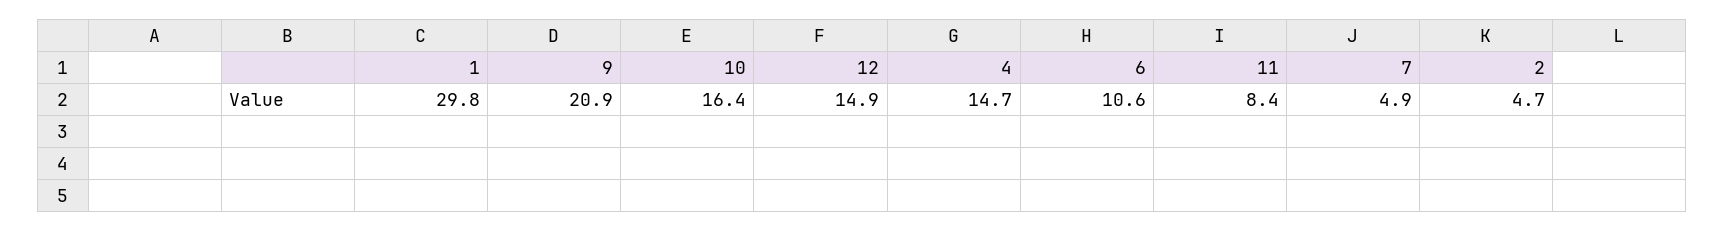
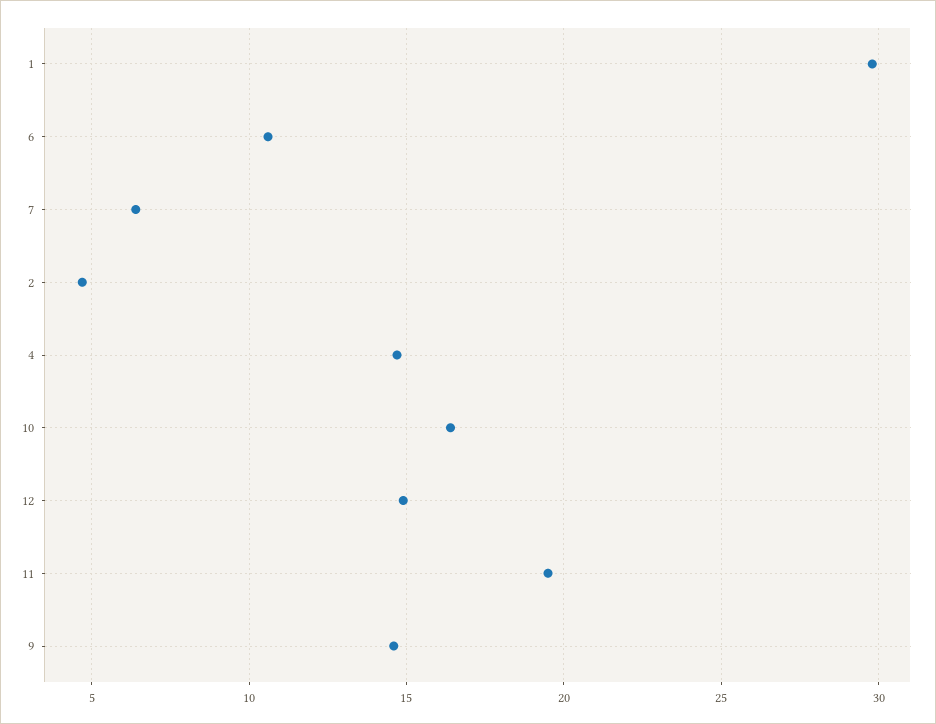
  {
    "1": 29.8,
-   "9": 20.9,
+   "9": 14.5,
    "10": 16.4,
    "12": 14.9,
    "4": 14.7,
    "6": 10.6,
-   "11": 8.4,
+   "11": 19.5,
-   "7": 4.9,
+   "7": 6.5,
    "2": 4.7
  }

